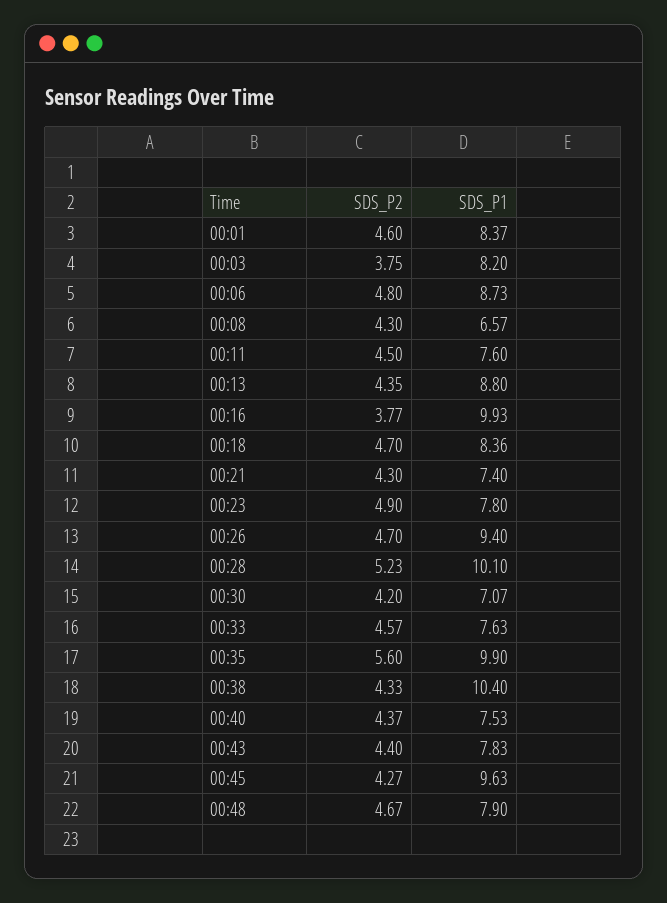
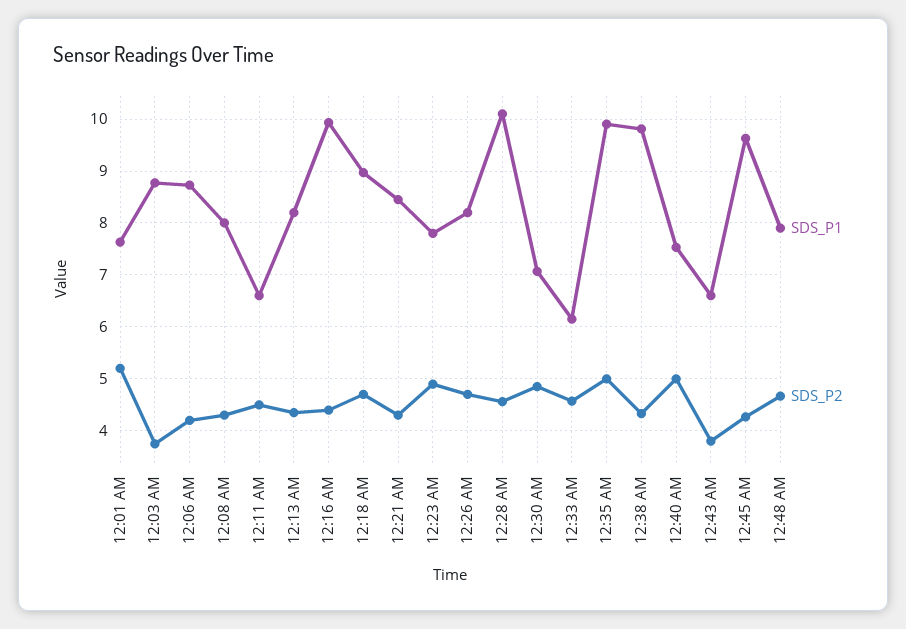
  {
    "SDS_P2": {
-     "00:01": 4.6,
+     "00:01": 5.2,
      "00:03": 3.75,
-     "00:06": 4.8,
+     "00:06": 4.2,
      "00:08": 4.3,
      "00:11": 4.5,
      "00:13": 4.35,
-     "00:16": 3.77,
+     "00:16": 4.4,
      "00:18": 4.7,
      "00:21": 4.3,
      "00:23": 4.9,
      "00:26": 4.7,
-     "00:28": 5.23,
+     "00:28": 4.6,
-     "00:30": 4.2,
+     "00:30": 4.8,
      "00:33": 4.57,
-     "00:35": 5.6,
+     "00:35": 5,
      "00:38": 4.33,
-     "00:40": 4.37,
+     "00:40": 5,
-     "00:43": 4.4,
+     "00:43": 3.8,
      "00:45": 4.27,
      "00:48": 4.67
    },
    "SDS_P1": {
-     "00:01": 8.37,
+     "00:01": 7.6,
-     "00:03": 8.2,
+     "00:03": 8.8,
      "00:06": 8.73,
-     "00:08": 6.57,
+     "00:08": 8,
-     "00:11": 7.6,
+     "00:11": 6.6,
-     "00:13": 8.8,
+     "00:13": 8.2,
      "00:16": 9.93,
-     "00:18": 8.36,
+     "00:18": 9,
-     "00:21": 7.4,
+     "00:21": 8.4,
      "00:23": 7.8,
-     "00:26": 9.4,
+     "00:26": 8.2,
      "00:28": 10.1,
      "00:30": 7.07,
-     "00:33": 7.63,
+     "00:33": 6.2,
      "00:35": 9.9,
-     "00:38": 10.4,
+     "00:38": 9.8,
      "00:40": 7.53,
-     "00:43": 7.83,
+     "00:43": 6.6,
      "00:45": 9.63,
      "00:48": 7.9
    }
  }

